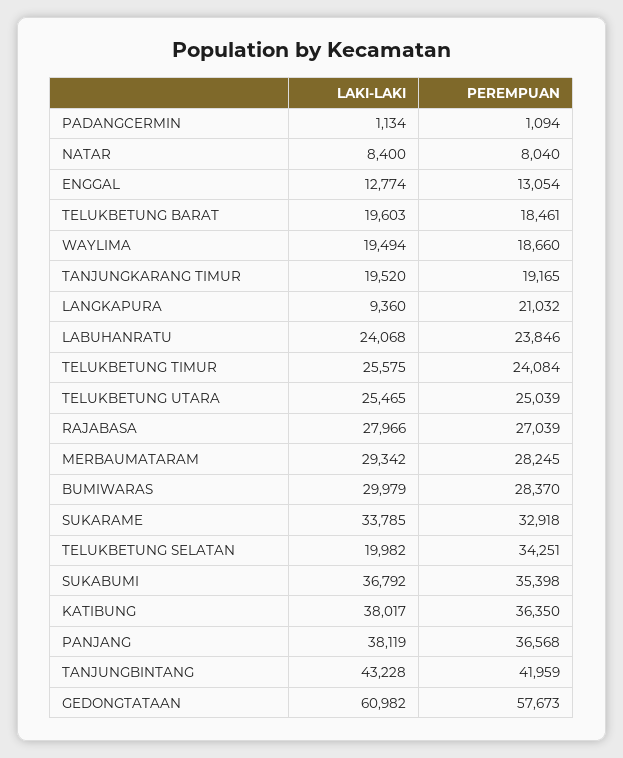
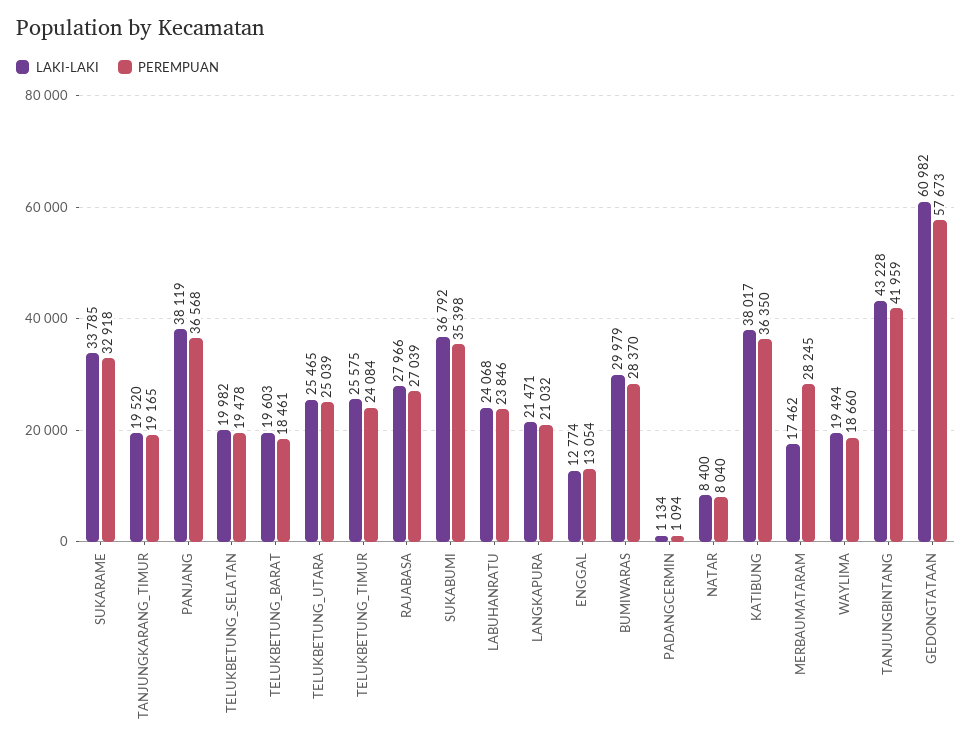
  {
    "LAKI-LAKI": {
      "PADANGCERMIN": 1134,
      "NATAR": 8400,
      "ENGGAL": 12774,
      "TELUKBETUNG BARAT": 19603,
      "WAYLIMA": 19494,
      "TANJUNGKARANG TIMUR": 19520,
-     "LANGKAPURA": 9360,
+     "LANGKAPURA": 21471,
      "LABUHANRATU": 24068,
      "TELUKBETUNG TIMUR": 25575,
      "TELUKBETUNG UTARA": 25465,
      "RAJABASA": 27966,
-     "MERBAUMATARAM": 29342,
+     "MERBAUMATARAM": 17462,
      "BUMIWARAS": 29979,
      "SUKARAME": 33785,
      "TELUKBETUNG SELATAN": 19982,
      "SUKABUMI": 36792,
      "KATIBUNG": 38017,
      "PANJANG": 38119,
      "TANJUNGBINTANG": 43228,
      "GEDONGTATAAN": 60982
    },
    "PEREMPUAN": {
      "PADANGCERMIN": 1094,
      "NATAR": 8040,
      "ENGGAL": 13054,
      "TELUKBETUNG BARAT": 18461,
      "WAYLIMA": 18660,
      "TANJUNGKARANG TIMUR": 19165,
      "LANGKAPURA": 21032,
      "LABUHANRATU": 23846,
      "TELUKBETUNG TIMUR": 24084,
      "TELUKBETUNG UTARA": 25039,
      "RAJABASA": 27039,
      "MERBAUMATARAM": 28245,
      "BUMIWARAS": 28370,
      "SUKARAME": 32918,
-     "TELUKBETUNG SELATAN": 34251,
+     "TELUKBETUNG SELATAN": 19478,
      "SUKABUMI": 35398,
      "KATIBUNG": 36350,
      "PANJANG": 36568,
      "TANJUNGBINTANG": 41959,
      "GEDONGTATAAN": 57673
    }
  }

